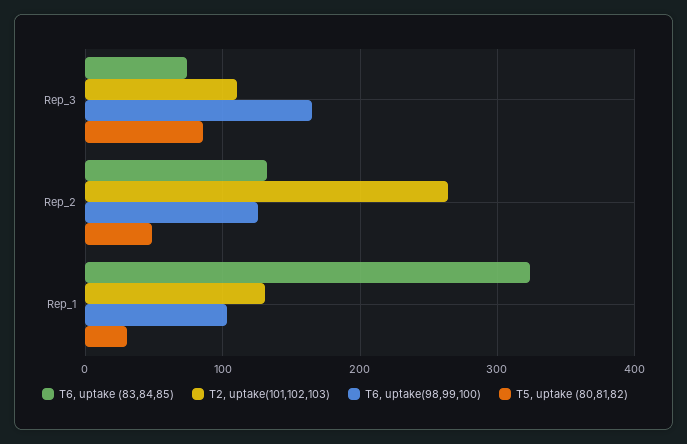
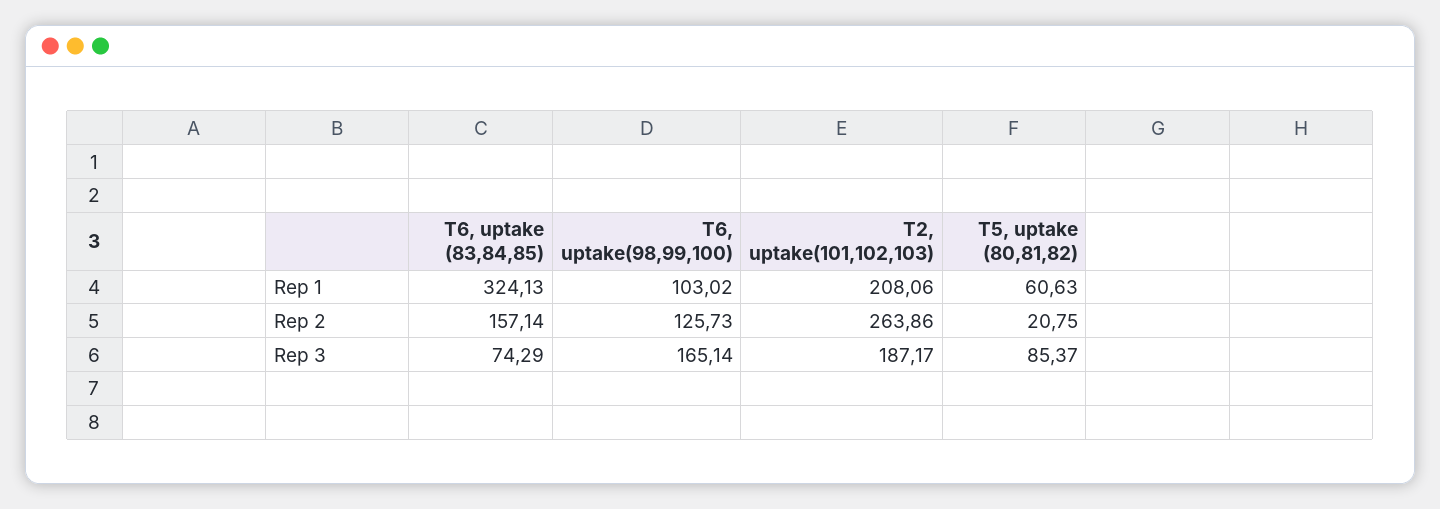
  {
    "T6, uptake (83,84,85)": {
      "Rep_3": 74.29,
-     "Rep_2": 130,
+     "Rep_2": 157.14,
      "Rep_1": 324.13
    },
    "T2, uptake(101,102,103)": {
-     "Rep_3": 110,
+     "Rep_3": 187.17,
      "Rep_2": 263.86,
-     "Rep_1": 130
+     "Rep_1": 208.06
    },
    "T6, uptake(98,99,100)": {
      "Rep_3": 165.14,
      "Rep_2": 125.73,
      "Rep_1": 103.02
    },
    "T5, uptake (80,81,82)": {
      "Rep_3": 85.37,
-     "Rep_2": 50,
+     "Rep_2": 20.75,
-     "Rep_1": 30
+     "Rep_1": 60.63
    }
  }

